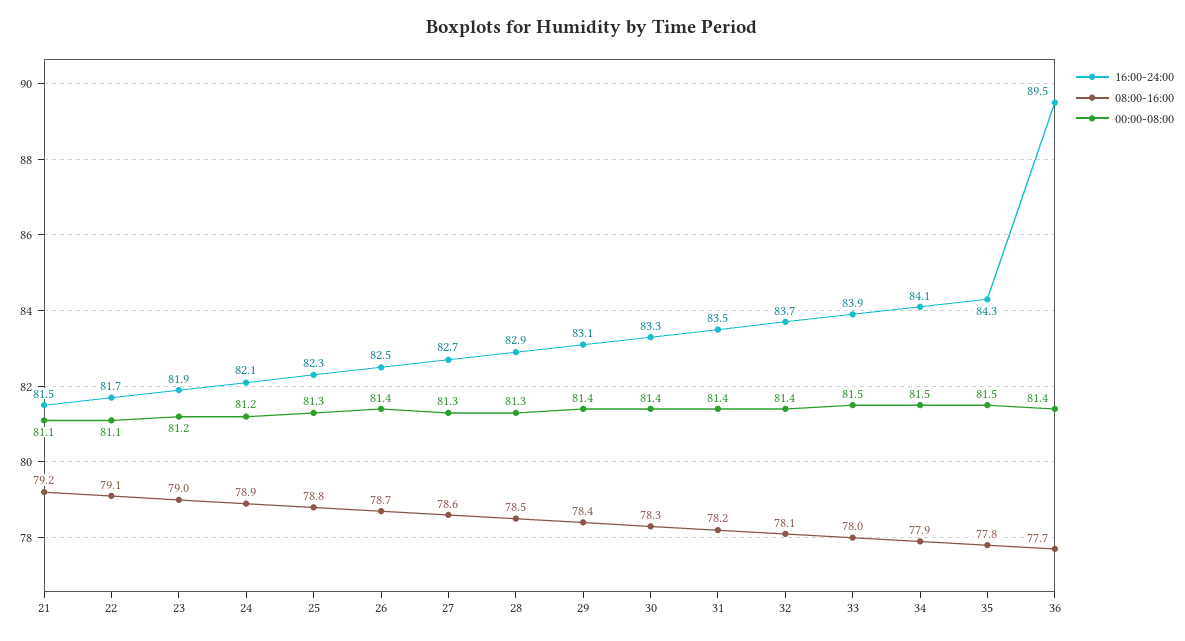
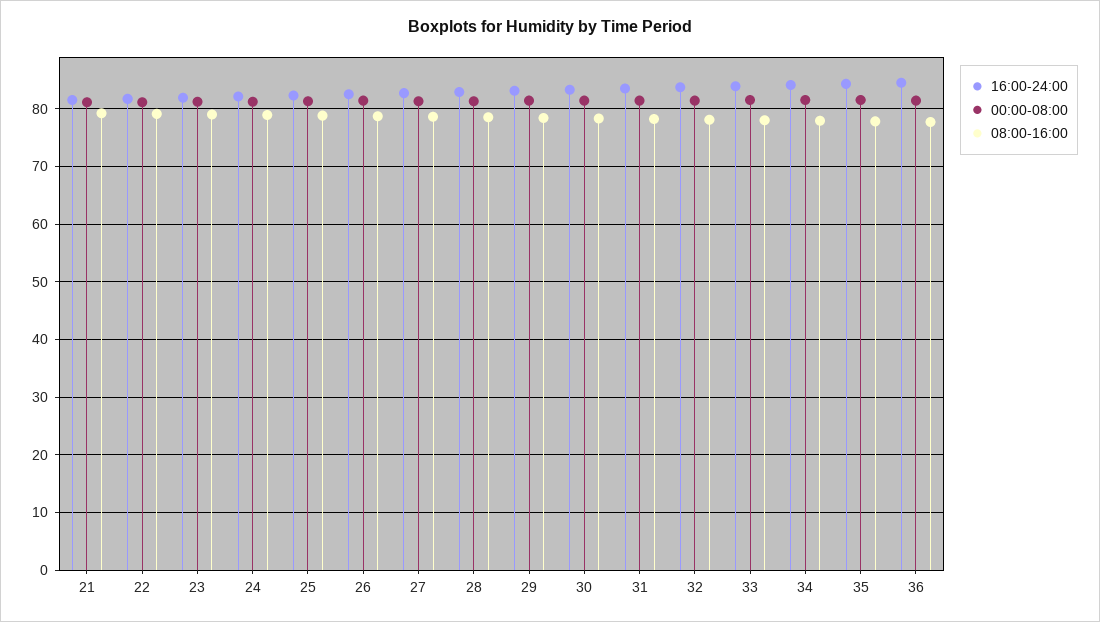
  {
    "16:00-24:00": {
      "21": 81.5,
      "22": 81.7,
      "23": 81.9,
      "24": 82.1,
      "25": 82.3,
      "26": 82.5,
      "27": 82.7,
      "28": 82.9,
      "29": 83.1,
      "30": 83.3,
      "31": 83.5,
      "32": 83.7,
      "33": 83.9,
      "34": 84.1,
      "35": 84.3,
-     "36": 89.5
+     "36": 84
    },
    "08:00-16:00": {
      "21": 79.2,
      "22": 79.1,
      "23": 79,
      "24": 78.9,
      "25": 78.8,
      "26": 78.7,
      "27": 78.6,
      "28": 78.5,
      "29": 78.4,
      "30": 78.3,
      "31": 78.2,
      "32": 78.1,
      "33": 78,
      "34": 77.9,
      "35": 77.8,
      "36": 77.7
    },
    "00:00-08:00": {
      "21": 81.1,
      "22": 81.1,
      "23": 81.2,
      "24": 81.2,
      "25": 81.3,
      "26": 81.4,
      "27": 81.3,
      "28": 81.3,
      "29": 81.4,
      "30": 81.4,
      "31": 81.4,
      "32": 81.4,
      "33": 81.5,
      "34": 81.5,
      "35": 81.5,
      "36": 81.4
    }
  }

